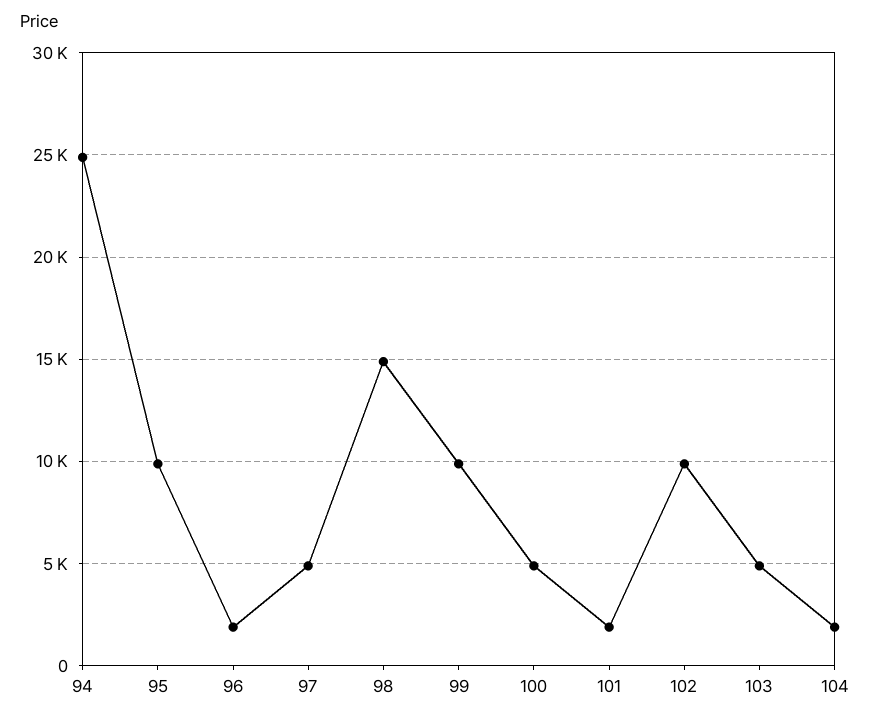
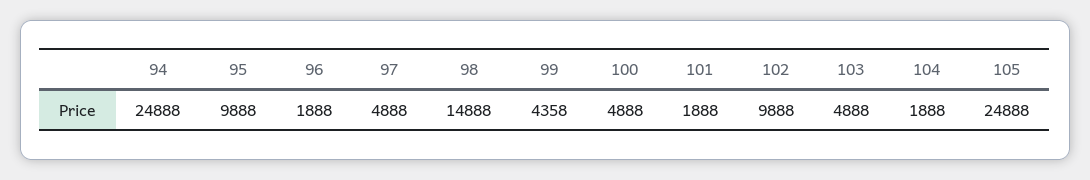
  {
    "94": 24888,
    "95": 9888,
    "96": 1888,
    "97": 4888,
    "98": 14888,
-   "99": 10000,
+   "99": 4358,
    "100": 4888,
    "101": 1888,
    "102": 9888,
    "103": 4888,
-   "104": 1888
+   "104": 1888,
+   "105": 24888
  }

